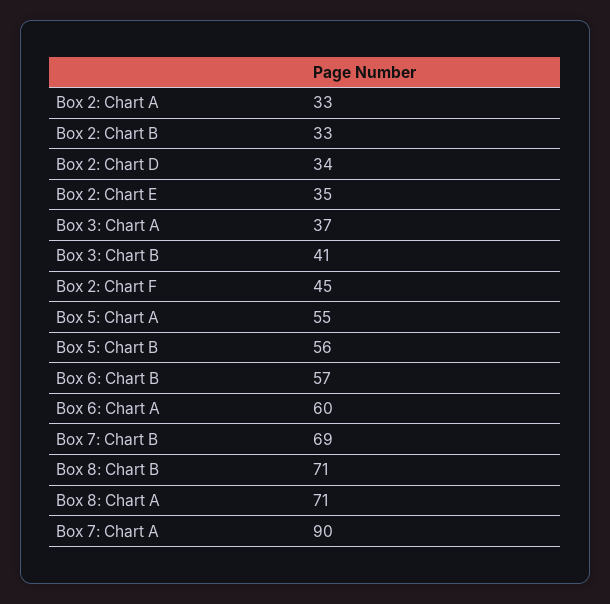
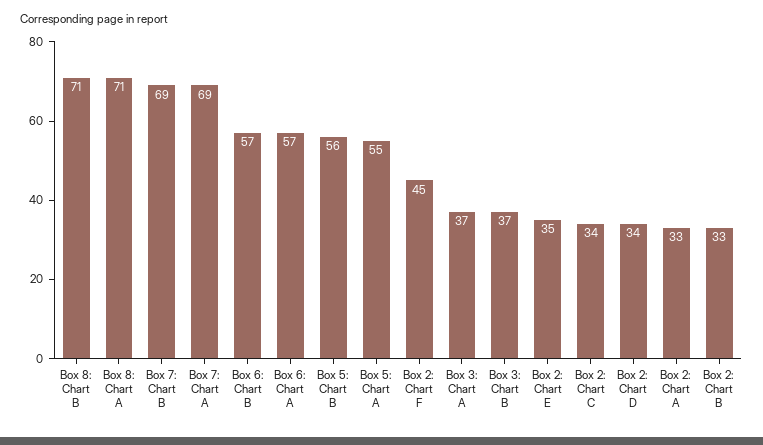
  {
    "Box 2: Chart A": 33,
    "Box 2: Chart B": 33,
    "Box 2: Chart D": 34,
    "Box 2: Chart E": 35,
    "Box 3: Chart A": 37,
-   "Box 3: Chart B": 41,
+   "Box 3: Chart B": 37,
    "Box 2: Chart F": 45,
    "Box 5: Chart A": 55,
    "Box 5: Chart B": 56,
    "Box 6: Chart B": 57,
-   "Box 6: Chart A": 60,
+   "Box 6: Chart A": 57,
    "Box 7: Chart B": 69,
    "Box 8: Chart B": 71,
    "Box 8: Chart A": 71,
-   "Box 7: Chart A": 90
+   "Box 7: Chart A": 69,
+   "Box 2: Chart C": 34
  }

